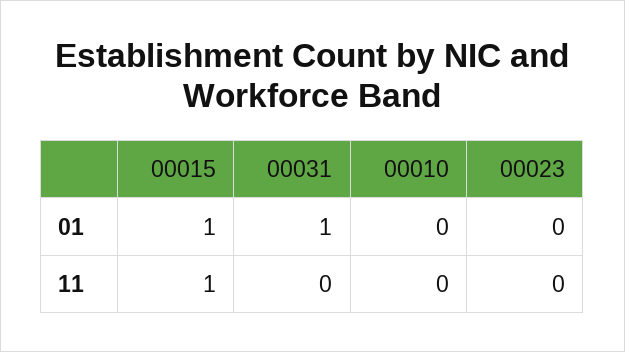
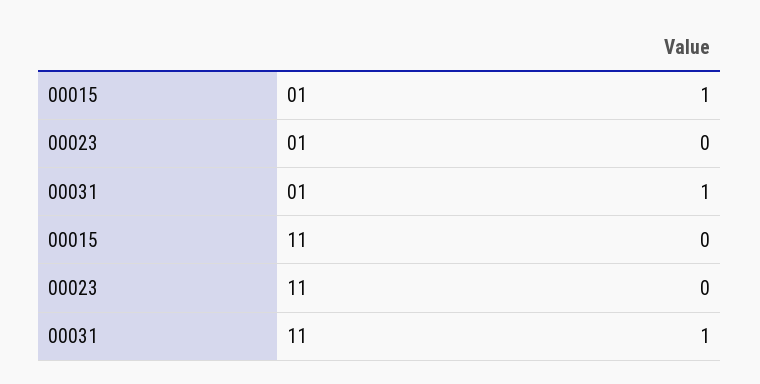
  {
    "00015": {
      "01": 1,
-     "11": 1
+     "11": 0
    },
    "00031": {
      "01": 1,
-     "11": 0
+     "11": 1
    },
-   "00010": {
-     "01": 0,
-     "11": 0
-   },
    "00023": {
      "01": 0,
      "11": 0
    }
  }

